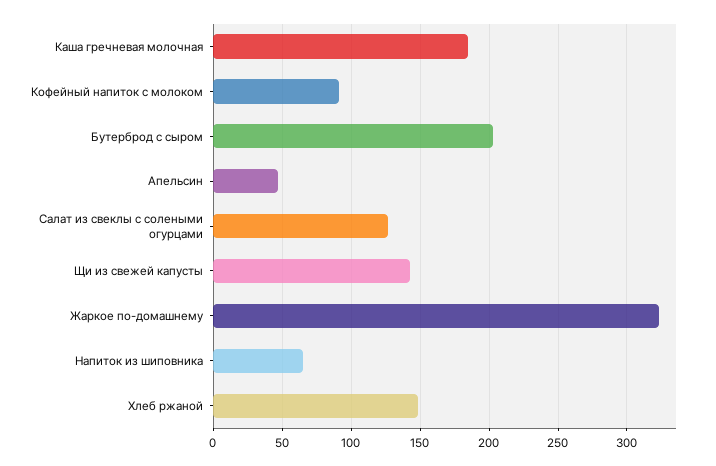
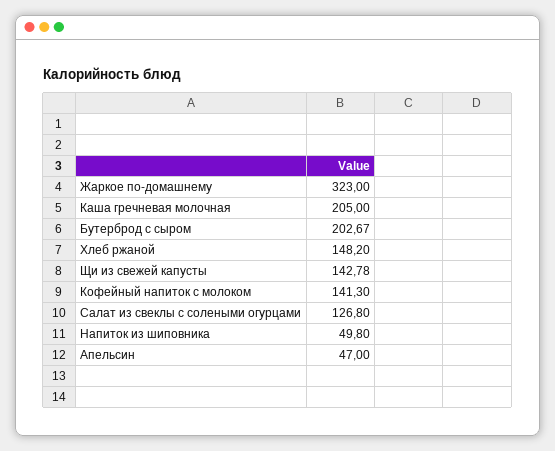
  {
-   "Каша гречневая молочная": 185,
+   "Каша гречневая молочная": 205,
-   "Кофейный напиток с молоком": 90,
+   "Кофейный напиток с молоком": 141.3,
    "Бутерброд с сыром": 202.67,
    "Апельсин": 47,
    "Салат из свеклы с солеными огурцами": 126.8,
    "Щи из свежей капусты": 142.78,
    "Жаркое по-домашнему": 323,
-   "Напиток из шиповника": 65,
+   "Напиток из шиповника": 49.8,
    "Хлеб ржаной": 148.2
  }

